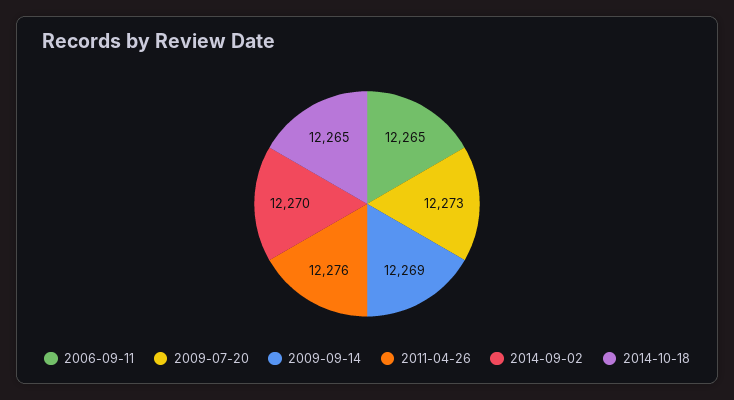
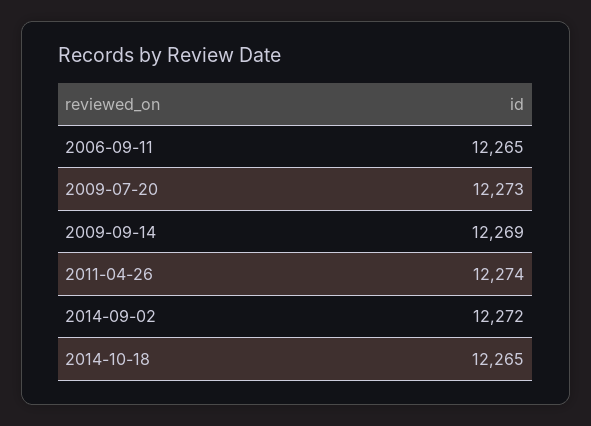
  {
    "2006-09-11": 12265,
    "2009-07-20": 12273,
    "2009-09-14": 12269,
-   "2011-04-26": 12276,
+   "2011-04-26": 12274,
-   "2014-09-02": 12270,
+   "2014-09-02": 12272,
    "2014-10-18": 12265
  }

